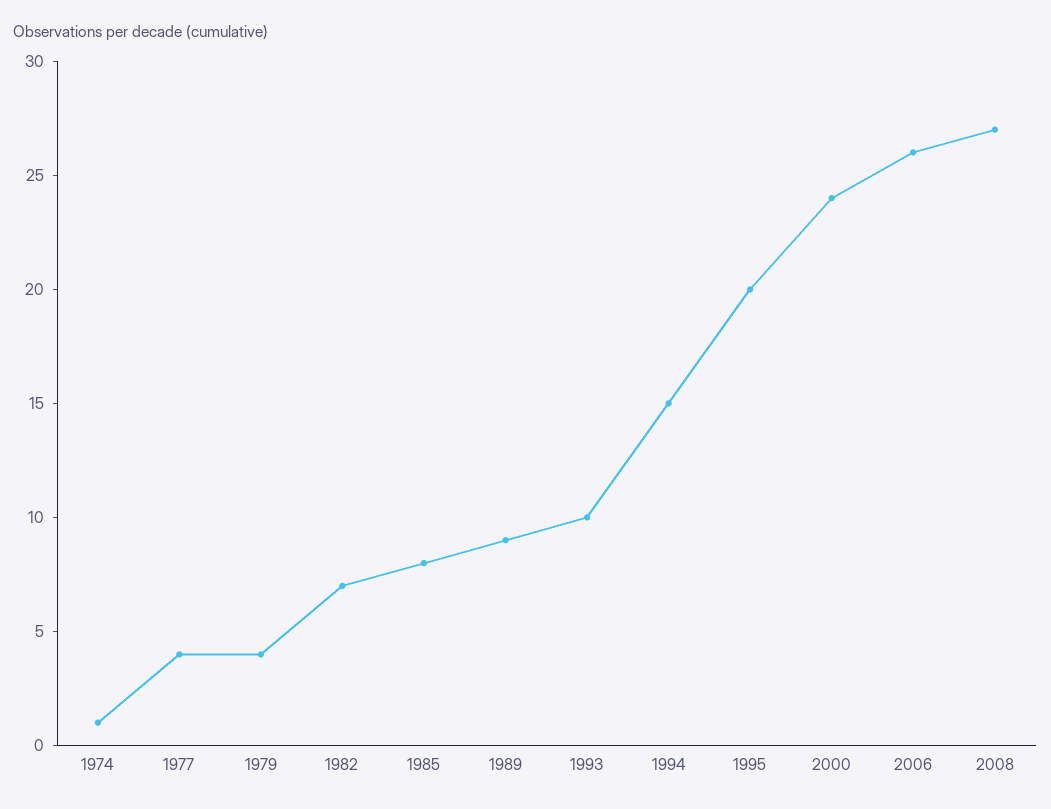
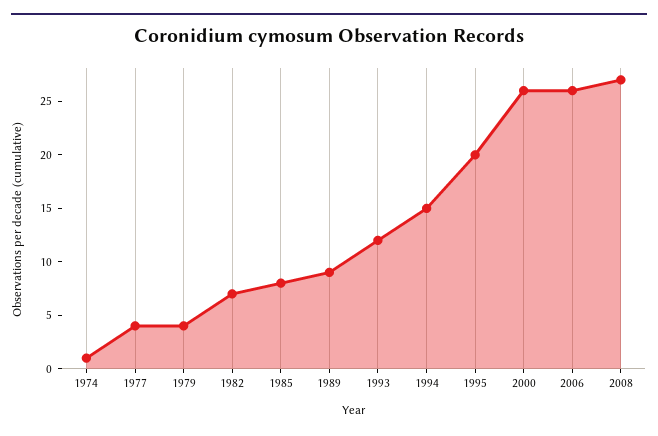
  {
    "1974": 1,
    "1977": 4,
    "1979": 4,
    "1982": 7,
    "1985": 8,
    "1989": 9,
-   "1993": 10,
+   "1993": 12,
    "1994": 15,
    "1995": 20,
-   "2000": 24,
+   "2000": 26,
    "2006": 26,
    "2008": 27
  }

